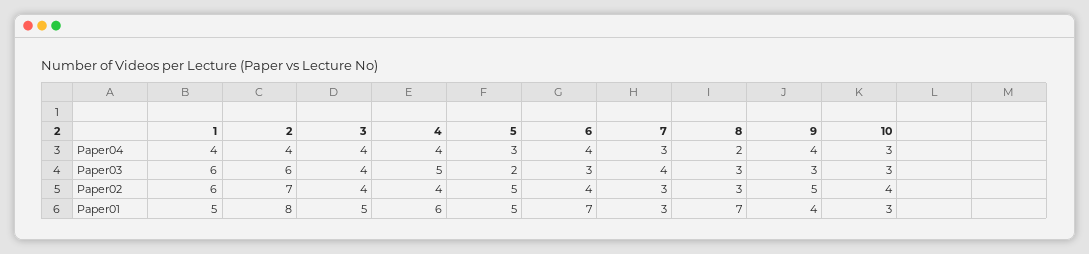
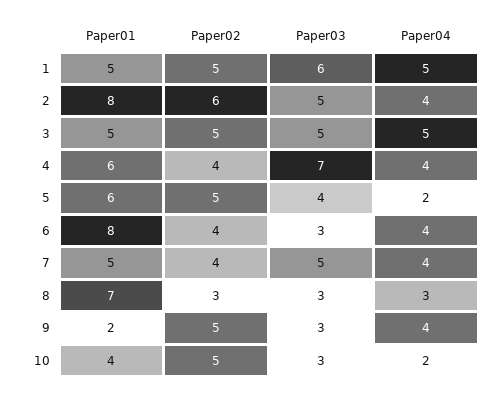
  {
    "1": {
-     "Paper04": 4,
+     "Paper04": 5,
      "Paper03": 6,
-     "Paper02": 6,
+     "Paper02": 5,
      "Paper01": 5
    },
    "2": {
      "Paper04": 4,
-     "Paper03": 6,
+     "Paper03": 5,
-     "Paper02": 7,
+     "Paper02": 6,
      "Paper01": 8
    },
    "3": {
-     "Paper04": 4,
+     "Paper04": 5,
-     "Paper03": 4,
+     "Paper03": 5,
-     "Paper02": 4,
+     "Paper02": 5,
      "Paper01": 5
    },
    "4": {
      "Paper04": 4,
-     "Paper03": 5,
+     "Paper03": 7,
      "Paper02": 4,
      "Paper01": 6
    },
    "5": {
-     "Paper04": 3,
+     "Paper04": 2,
-     "Paper03": 2,
+     "Paper03": 4,
      "Paper02": 5,
-     "Paper01": 5
+     "Paper01": 6
    },
    "6": {
      "Paper04": 4,
      "Paper03": 3,
      "Paper02": 4,
-     "Paper01": 7
+     "Paper01": 8
    },
    "7": {
-     "Paper04": 3,
+     "Paper04": 4,
-     "Paper03": 4,
+     "Paper03": 5,
-     "Paper02": 3,
+     "Paper02": 4,
-     "Paper01": 3
+     "Paper01": 5
    },
    "8": {
-     "Paper04": 2,
+     "Paper04": 3,
      "Paper03": 3,
      "Paper02": 3,
      "Paper01": 7
    },
    "9": {
      "Paper04": 4,
      "Paper03": 3,
      "Paper02": 5,
-     "Paper01": 4
+     "Paper01": 2
    },
    "10": {
-     "Paper04": 3,
+     "Paper04": 2,
      "Paper03": 3,
-     "Paper02": 4,
+     "Paper02": 5,
-     "Paper01": 3
+     "Paper01": 4
    }
  }

